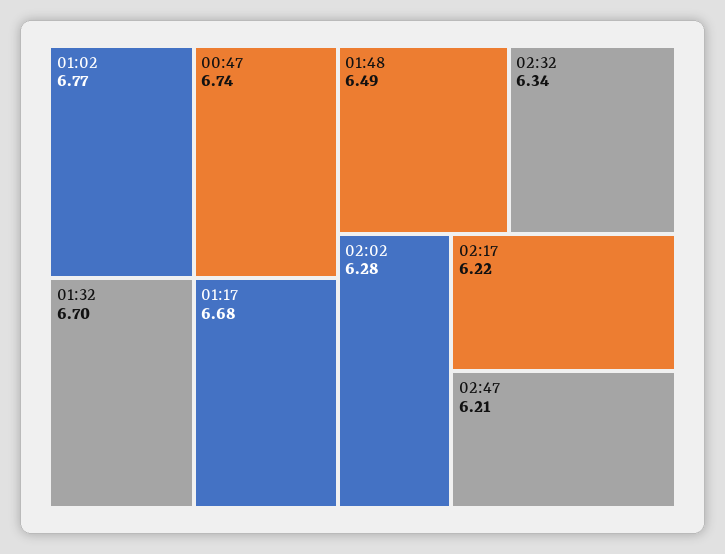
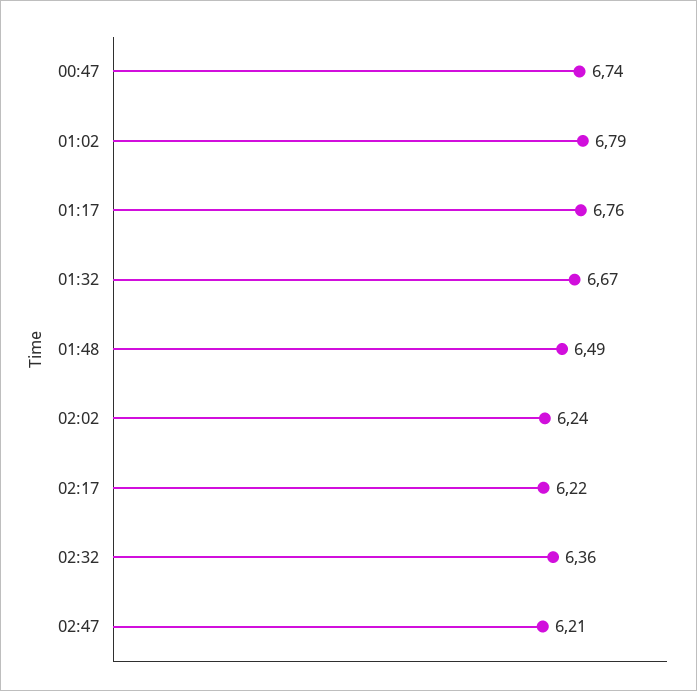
  {
-   "01:02": 6.77,
+   "01:02": 6.79,
    "00:47": 6.74,
-   "01:32": 6.7,
+   "01:32": 6.67,
-   "01:17": 6.68,
+   "01:17": 6.76,
    "01:48": 6.49,
-   "02:32": 6.34,
+   "02:32": 6.36,
-   "02:02": 6.28,
+   "02:02": 6.24,
    "02:17": 6.22,
    "02:47": 6.21
  }

